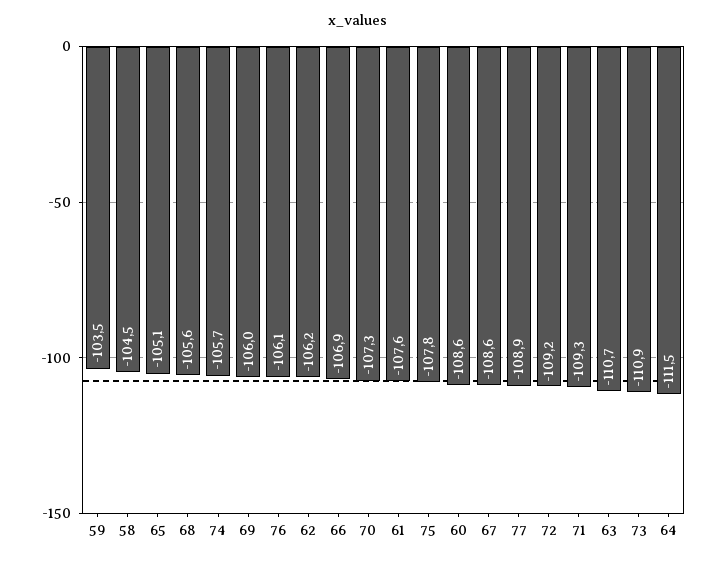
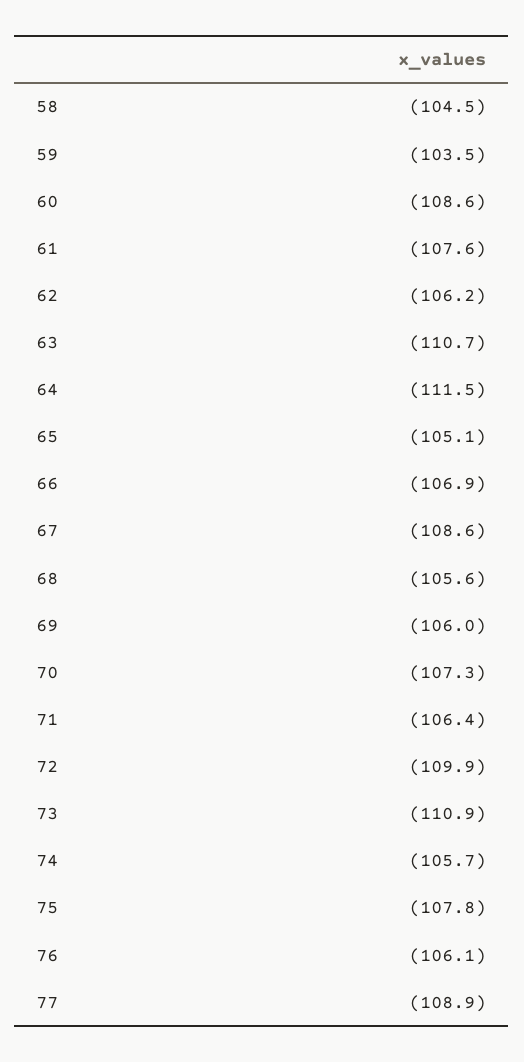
  {
    "59": -103.5,
    "58": -104.5,
    "65": -105.1,
    "68": -105.6,
    "74": -105.7,
    "69": -106,
    "76": -106.1,
    "62": -106.2,
    "66": -106.9,
    "70": -107.3,
    "61": -107.6,
    "75": -107.8,
    "60": -108.6,
    "67": -108.6,
    "77": -108.9,
-   "72": -109.2,
+   "72": -109.9,
-   "71": -109.3,
+   "71": -106.4,
    "63": -110.7,
    "73": -110.9,
    "64": -111.5
  }

